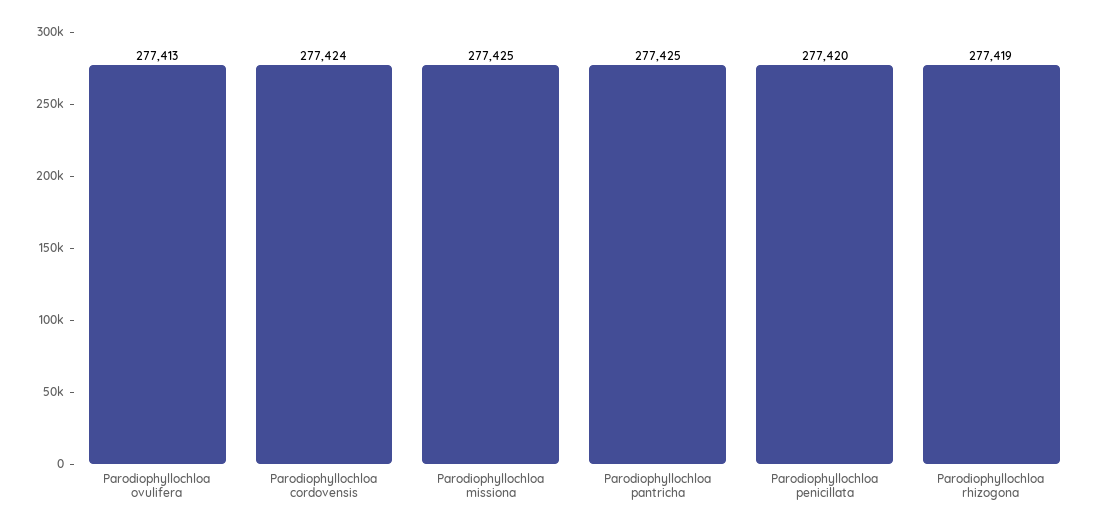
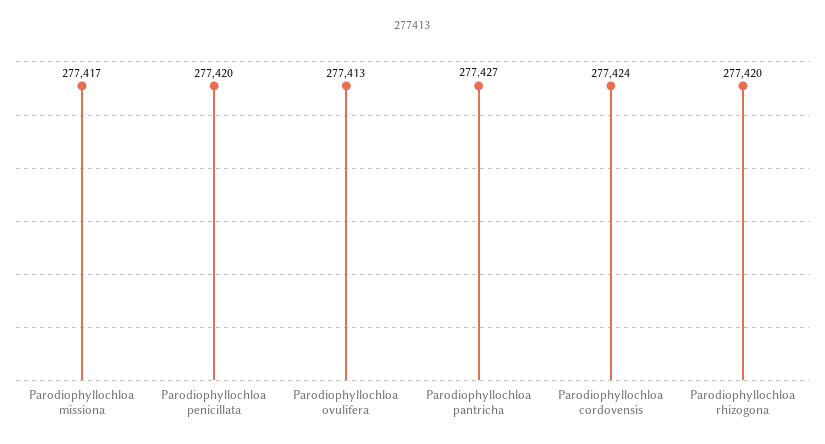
  {
    "Parodiophyllochloa ovulifera": 277413,
    "Parodiophyllochloa cordovensis": 277424,
-   "Parodiophyllochloa missiona": 277425,
+   "Parodiophyllochloa missiona": 277417,
-   "Parodiophyllochloa pantricha": 277425,
+   "Parodiophyllochloa pantricha": 277427,
    "Parodiophyllochloa penicillata": 277420,
-   "Parodiophyllochloa rhizogona": 277419
+   "Parodiophyllochloa rhizogona": 277420
  }

